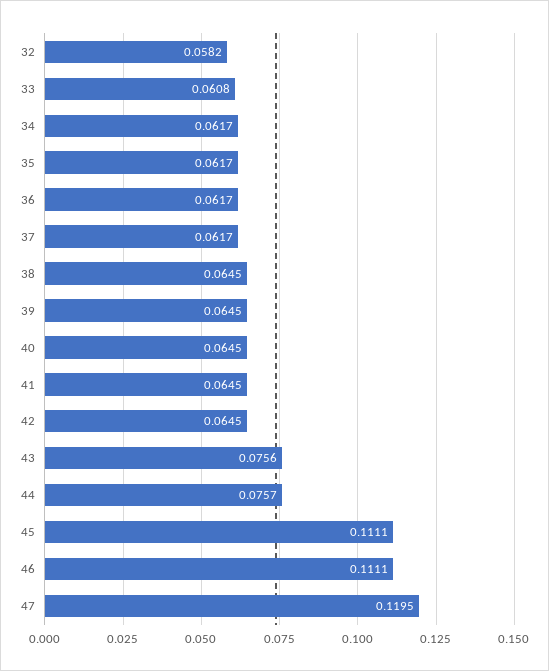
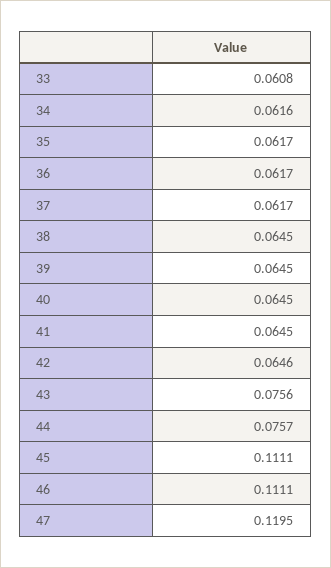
  {
-   "32": 0.0582,
    "33": 0.0608,
-   "34": 0.0617,
+   "34": 0.0616,
    "35": 0.0617,
    "36": 0.0617,
    "37": 0.0617,
    "38": 0.0645,
    "39": 0.0645,
    "40": 0.0645,
    "41": 0.0645,
-   "42": 0.0645,
+   "42": 0.0646,
    "43": 0.0756,
    "44": 0.0757,
    "45": 0.1111,
    "46": 0.1111,
    "47": 0.1195
  }

